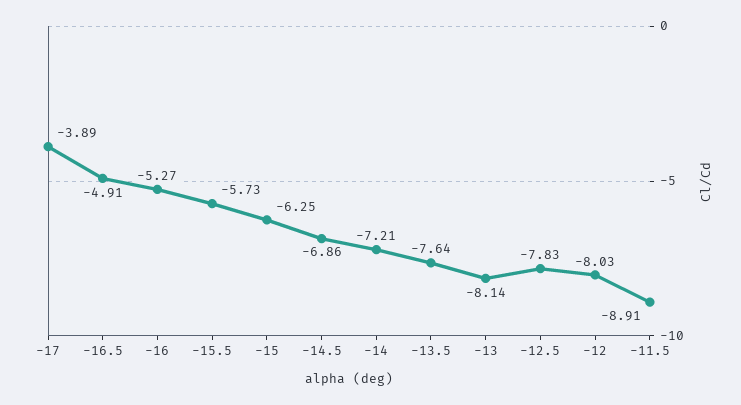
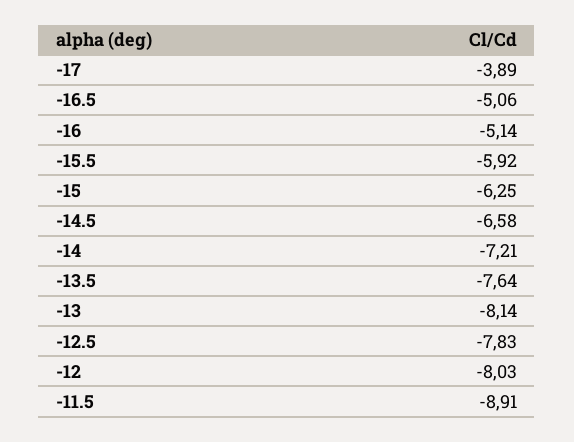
  {
    "-17": -3.89,
-   "-16.5": -4.91,
+   "-16.5": -5.06,
-   "-16": -5.27,
+   "-16": -5.14,
-   "-15.5": -5.73,
+   "-15.5": -5.92,
    "-15": -6.25,
-   "-14.5": -6.86,
+   "-14.5": -6.58,
    "-14": -7.21,
    "-13.5": -7.64,
    "-13": -8.14,
    "-12.5": -7.83,
    "-12": -8.03,
    "-11.5": -8.91
  }

